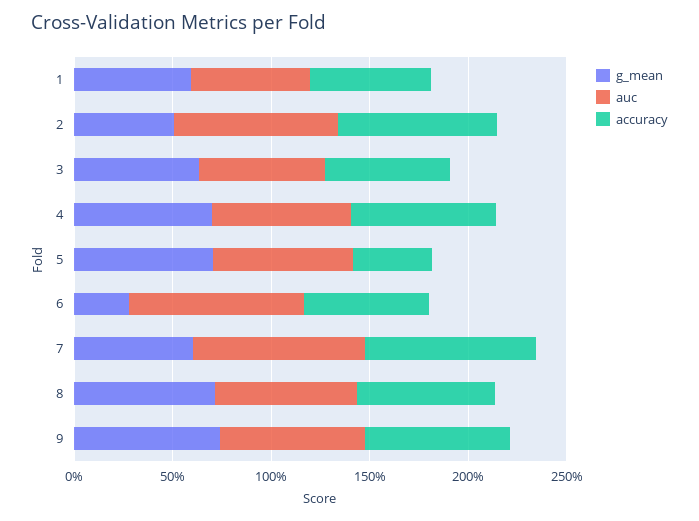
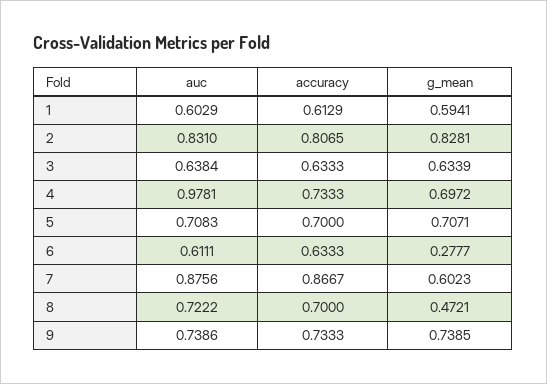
  {
    "g_mean": {
      "1": 0.5941,
-     "2": 0.5,
+     "2": 0.8281,
      "3": 0.6339,
      "4": 0.6972,
      "5": 0.7071,
      "6": 0.2777,
      "7": 0.6023,
-     "8": 0.7,
+     "8": 0.4721,
      "9": 0.7385
    },
    "auc": {
      "1": 0.6029,
      "2": 0.831,
      "3": 0.6384,
-     "4": 0.7,
+     "4": 0.9781,
      "5": 0.7083,
-     "6": 0.9,
+     "6": 0.6111,
      "7": 0.8756,
      "8": 0.7222,
      "9": 0.7386
    },
    "accuracy": {
      "1": 0.6129,
      "2": 0.8065,
      "3": 0.6333,
      "4": 0.7333,
-     "5": 0.4,
+     "5": 0.7,
      "6": 0.6333,
      "7": 0.8667,
      "8": 0.7,
      "9": 0.7333
    }
  }

